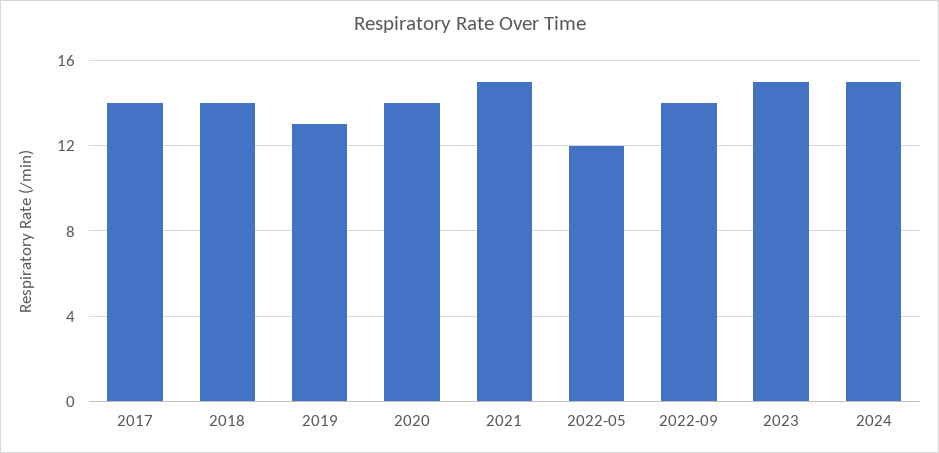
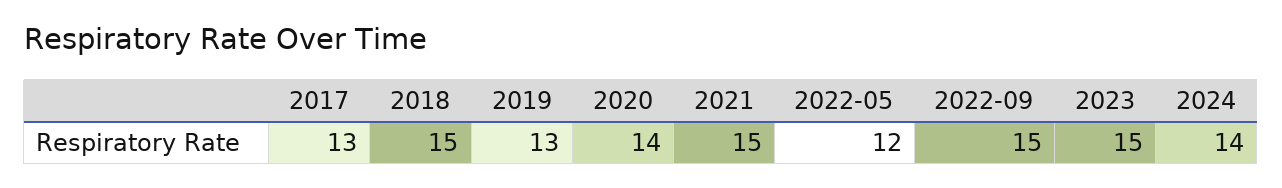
  {
-   "2017": 14,
+   "2017": 13,
-   "2018": 14,
+   "2018": 15,
    "2019": 13,
    "2020": 14,
    "2021": 15,
    "2022-05": 12,
-   "2022-09": 14,
+   "2022-09": 15,
    "2023": 15,
-   "2024": 15
+   "2024": 14
  }

